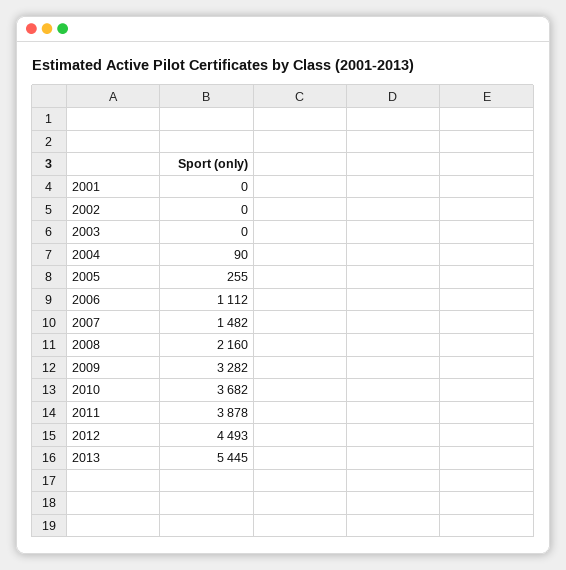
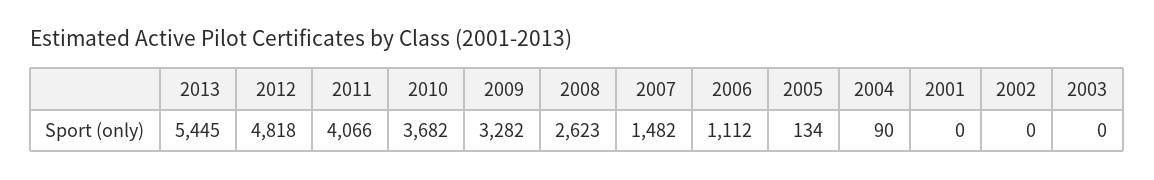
  {
    "2001": 0,
    "2002": 0,
    "2003": 0,
    "2004": 90,
-   "2005": 255,
+   "2005": 134,
    "2006": 1112,
    "2007": 1482,
-   "2008": 2160,
+   "2008": 2623,
    "2009": 3282,
    "2010": 3682,
-   "2011": 3878,
+   "2011": 4066,
-   "2012": 4493,
+   "2012": 4818,
    "2013": 5445
  }

